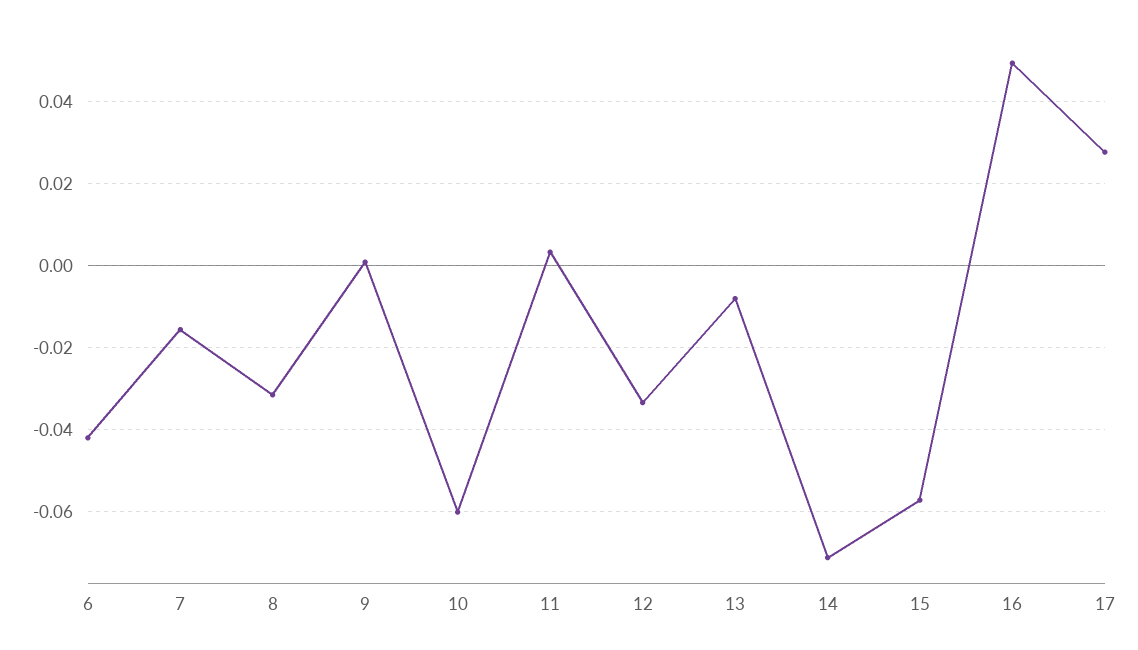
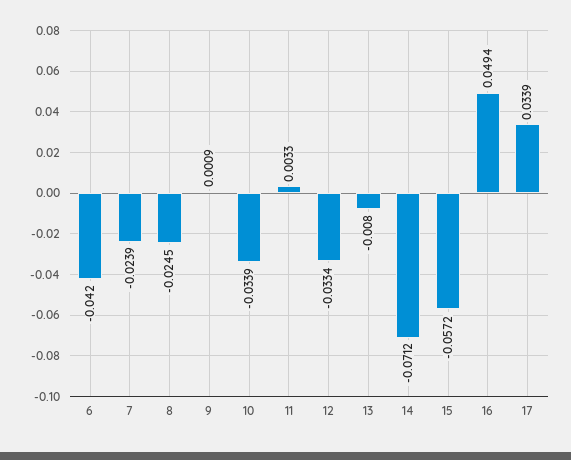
  {
    "6": -0.042,
-   "7": -0.016,
+   "7": -0.0239,
-   "8": -0.032,
+   "8": -0.0245,
    "9": 0.0009,
-   "10": -0.06,
+   "10": -0.0339,
    "11": 0.0033,
    "12": -0.0334,
    "13": -0.008,
    "14": -0.0712,
    "15": -0.0572,
    "16": 0.0494,
-   "17": 0.028
+   "17": 0.0339
  }

